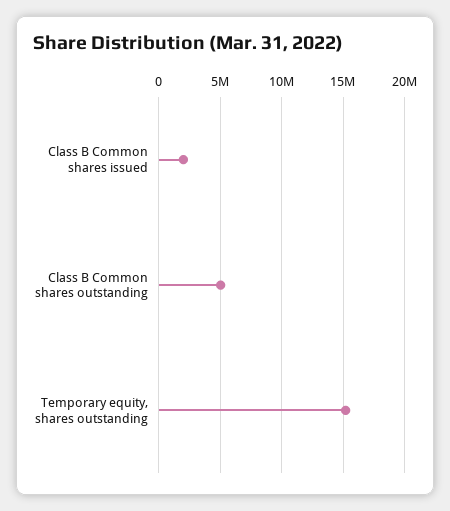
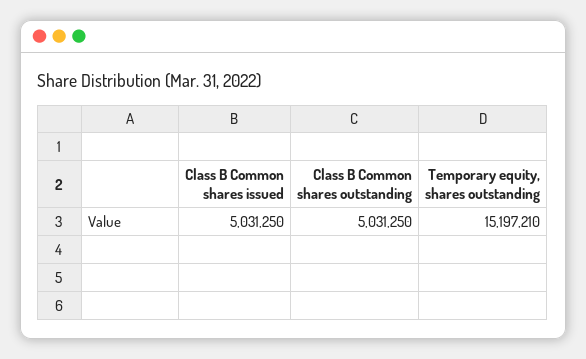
  {
-   "Class B Common shares issued": 2000000,
+   "Class B Common shares issued": 5031250,
    "Class B Common shares outstanding": 5031250,
    "Temporary equity, shares outstanding": 15197210
  }

